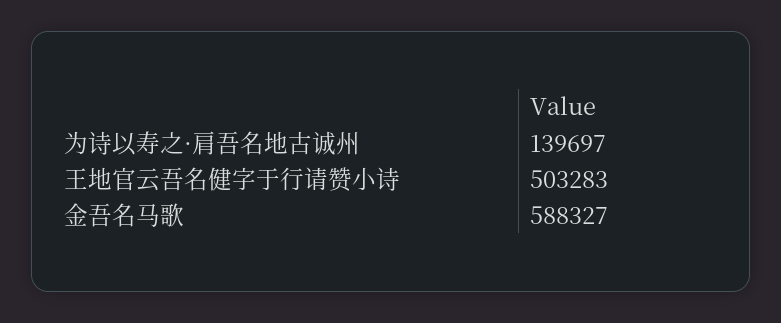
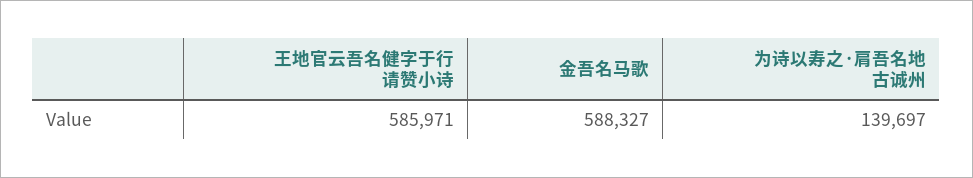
  {
    "为诗以寿之·肩吾名地古诚州": 139697,
-   "王地官云吾名健字于行请赞小诗": 503283,
+   "王地官云吾名健字于行请赞小诗": 585971,
    "金吾名马歌": 588327
  }

